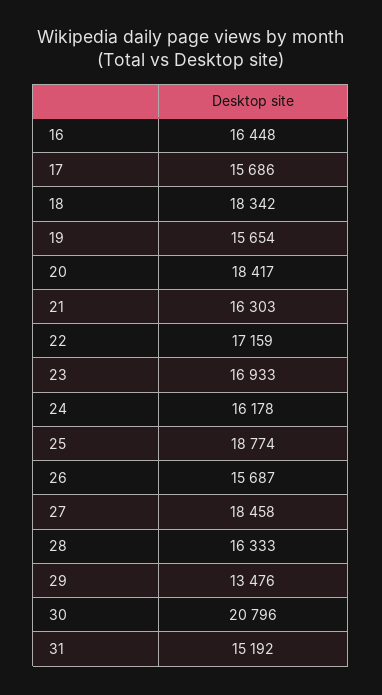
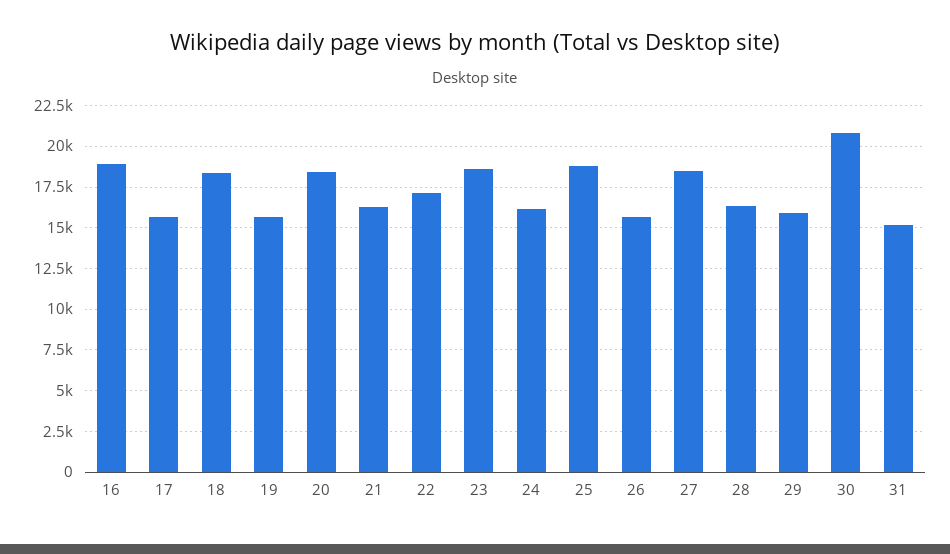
  {
-   "16": 16448,
+   "16": 19000,
    "17": 15686,
    "18": 18342,
    "19": 15654,
    "20": 18417,
    "21": 16303,
    "22": 17159,
-   "23": 16933,
+   "23": 18500,
    "24": 16178,
    "25": 18774,
    "26": 15687,
    "27": 18458,
    "28": 16333,
-   "29": 13476,
+   "29": 16000,
    "30": 20796,
    "31": 15192
  }

